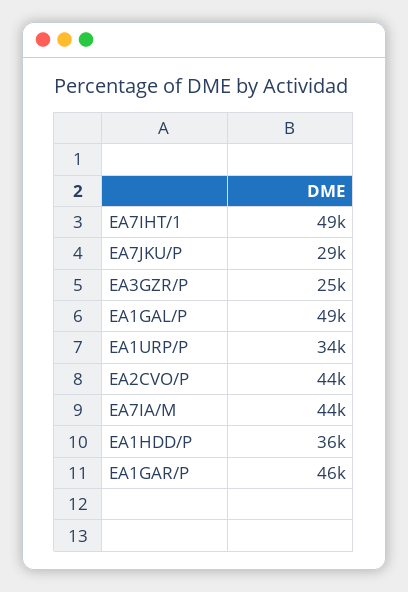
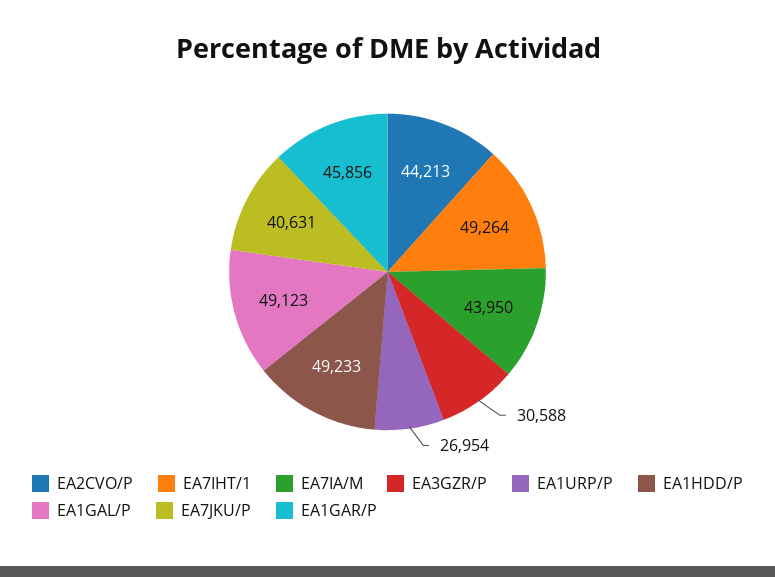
  {
    "EA7IHT/1": 49264,
-   "EA7JKU/P": 29000,
+   "EA7JKU/P": 40631,
-   "EA3GZR/P": 25000,
+   "EA3GZR/P": 30588,
    "EA1GAL/P": 49123,
-   "EA1URP/P": 34000,
+   "EA1URP/P": 26954,
    "EA2CVO/P": 44213,
    "EA7IA/M": 43950,
-   "EA1HDD/P": 36000,
+   "EA1HDD/P": 49233,
    "EA1GAR/P": 45856
  }

